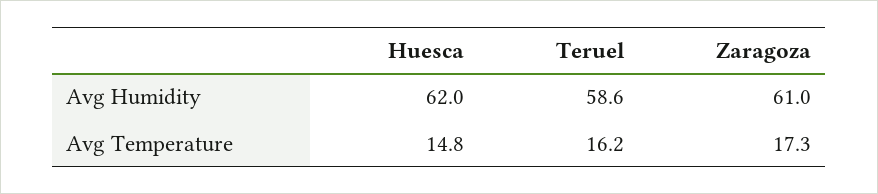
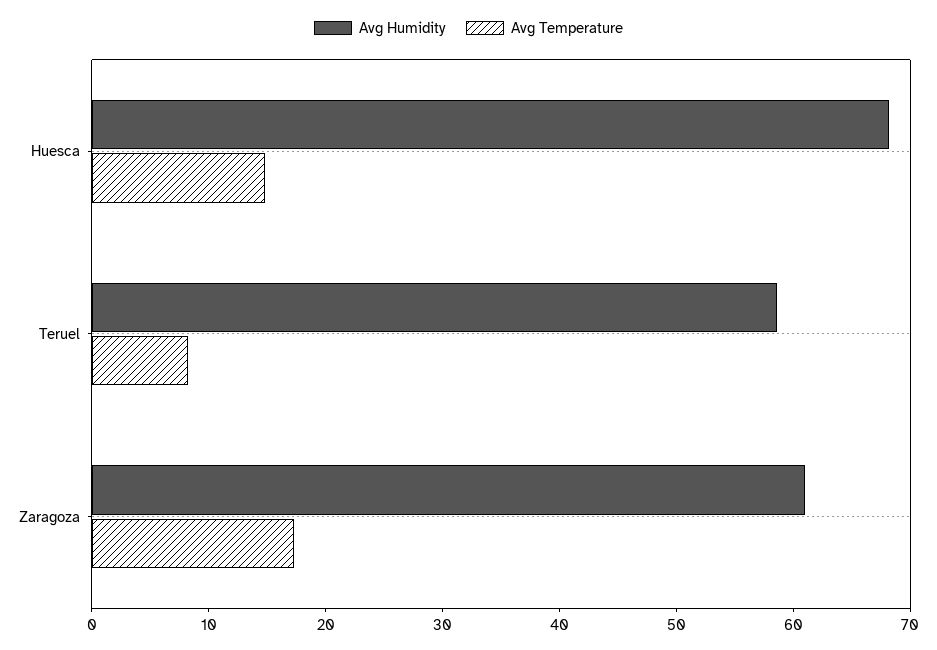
  {
    "Avg Humidity": {
-     "Huesca": 62,
+     "Huesca": 68,
      "Teruel": 58.6,
      "Zaragoza": 61
    },
    "Avg Temperature": {
      "Huesca": 14.8,
-     "Teruel": 16.2,
+     "Teruel": 8,
      "Zaragoza": 17.3
    }
  }

